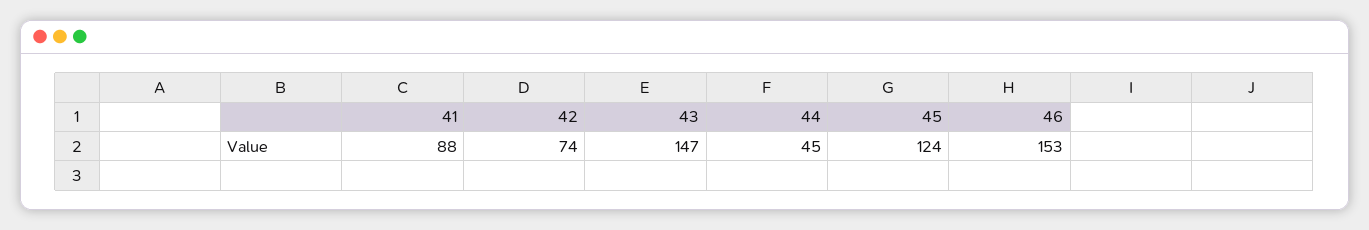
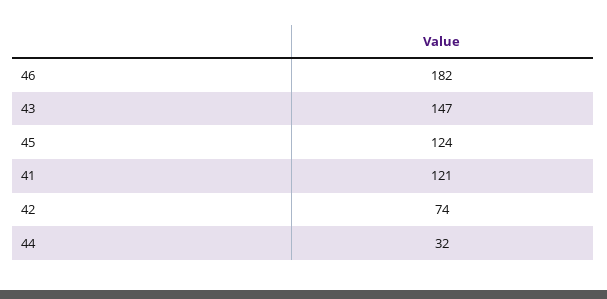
  {
-   "41": 88,
+   "41": 121,
    "42": 74,
    "43": 147,
-   "44": 45,
+   "44": 32,
    "45": 124,
-   "46": 153
+   "46": 182
  }

